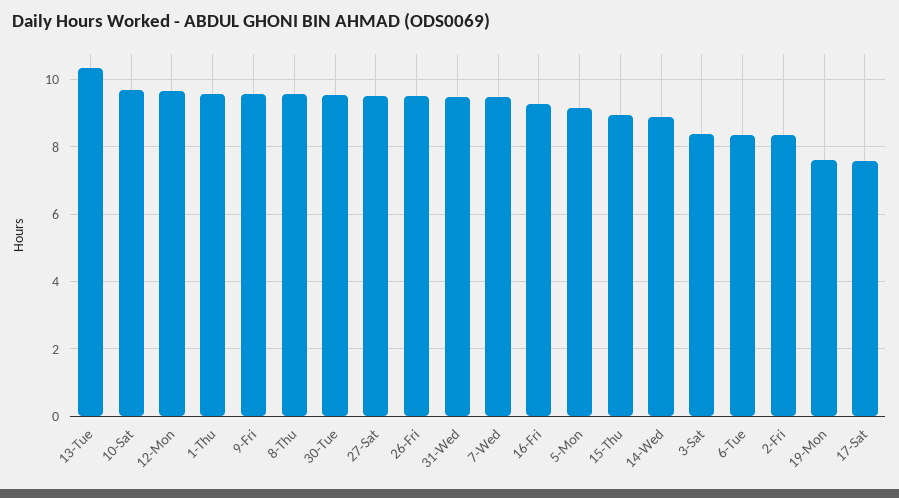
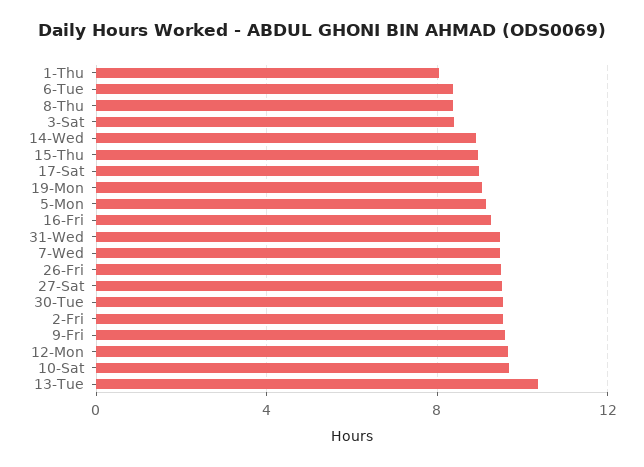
  {
    "13-Tue": 10.4,
    "10-Sat": 9.6,
    "12-Mon": 9.6,
-   "1-Thu": 9.6,
+   "1-Thu": 8,
    "9-Fri": 9.6,
-   "8-Thu": 9.6,
+   "8-Thu": 8.5,
    "30-Tue": 9.6,
    "27-Sat": 9.6,
    "26-Fri": 9.6,
    "31-Wed": 9.4,
    "7-Wed": 9.4,
    "16-Fri": 9.2,
    "5-Mon": 9.2,
    "15-Thu": 9,
    "14-Wed": 9,
    "3-Sat": 8.4,
    "6-Tue": 8.4,
-   "2-Fri": 8.4,
+   "2-Fri": 9.5,
-   "19-Mon": 7.6,
+   "19-Mon": 9,
-   "17-Sat": 7.6
+   "17-Sat": 9
  }

